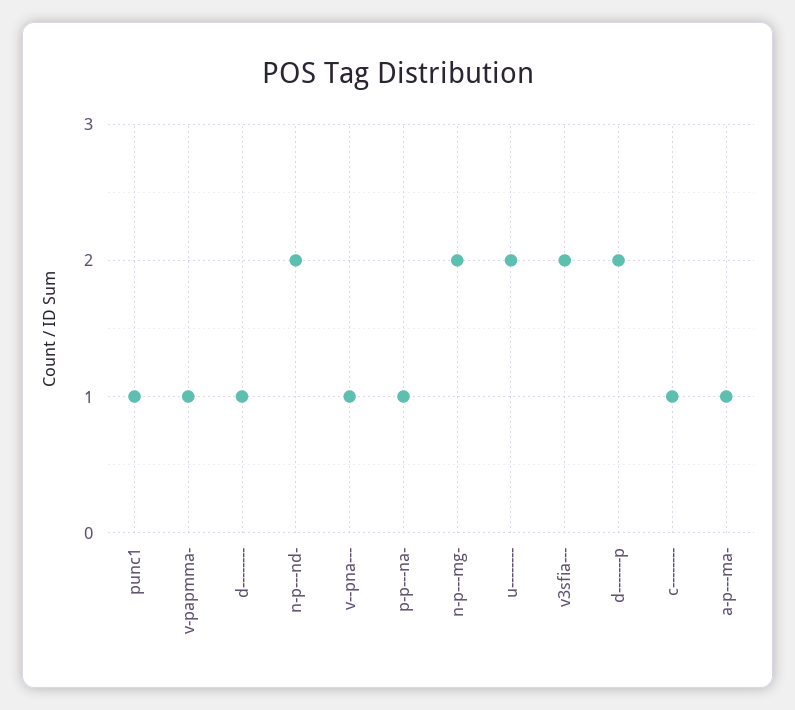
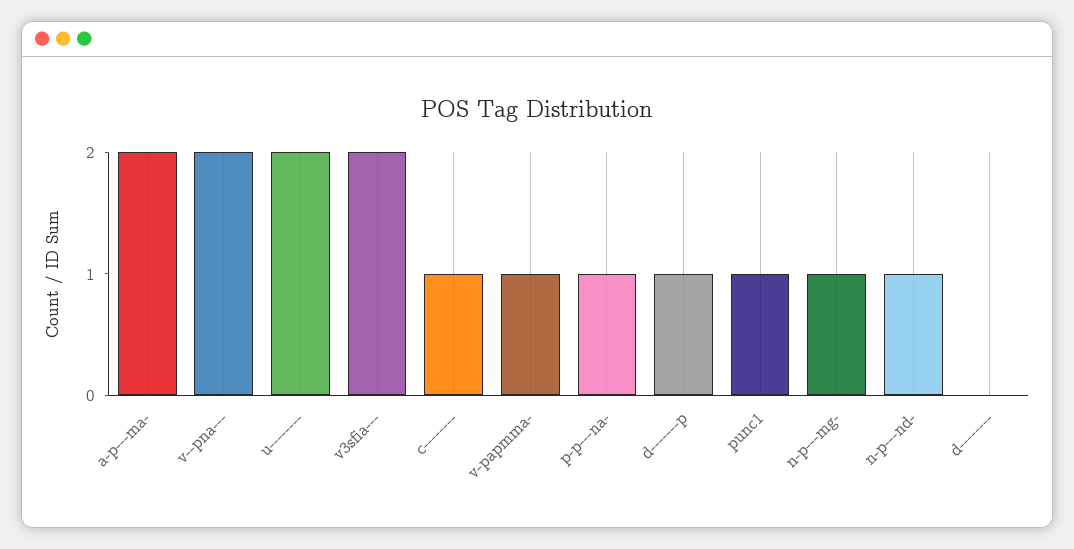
  {
    "punc1": 1,
    "v-papmma-": 1,
-   "d--------": 1,
+   "d--------": 0,
-   "n-p---nd-": 2,
+   "n-p---nd-": 1,
-   "v--pna---": 1,
+   "v--pna---": 2,
    "p-p---na-": 1,
-   "n-p---mg-": 2,
+   "n-p---mg-": 1,
    "u--------": 2,
    "v3sfia---": 2,
-   "d-------p": 2,
+   "d-------p": 1,
    "c--------": 1,
-   "a-p---ma-": 1
+   "a-p---ma-": 2
  }

